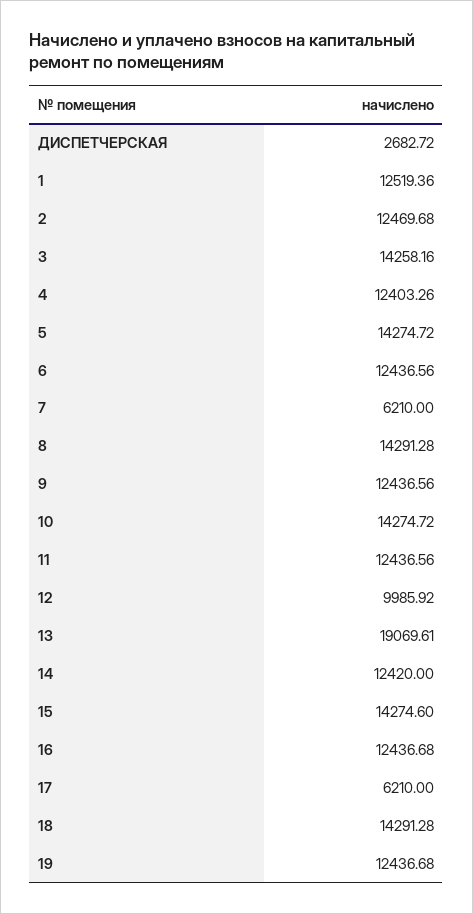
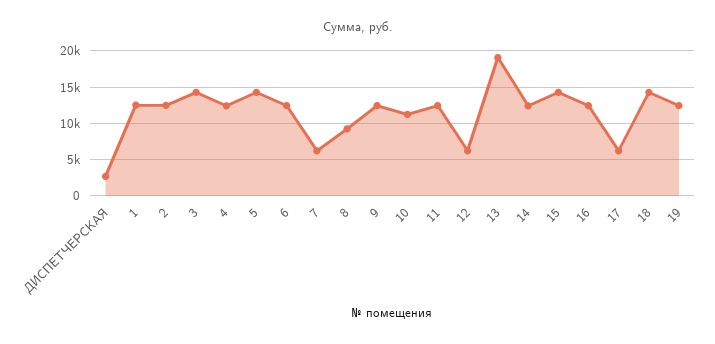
  {
    "ДИСПЕТЧЕРСКАЯ": 2682.72,
    "1": 12519.36,
    "2": 12469.68,
    "3": 14258.16,
    "4": 12403.26,
    "5": 14274.72,
    "6": 12436.56,
    "7": 6210,
-   "8": 14291.28,
+   "8": 9000,
    "9": 12436.56,
-   "10": 14274.72,
+   "10": 11000,
    "11": 12436.56,
-   "12": 9985.92,
+   "12": 6000,
    "13": 19069.61,
    "14": 12420,
    "15": 14274.6,
    "16": 12436.68,
    "17": 6210,
    "18": 14291.28,
    "19": 12436.68
  }

